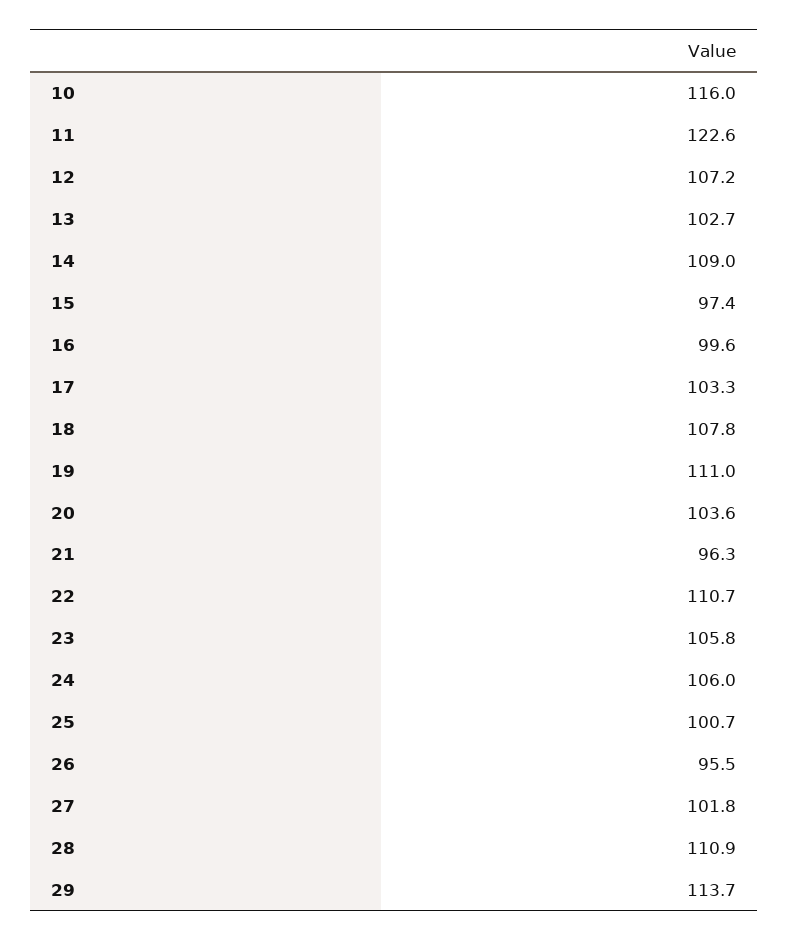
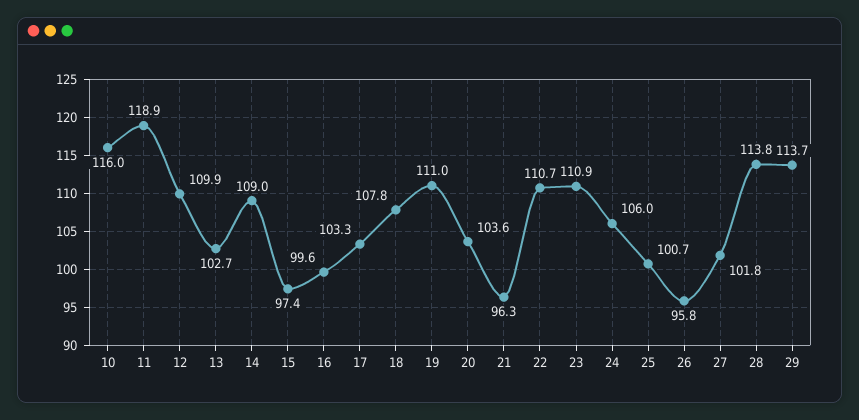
  {
    "10": 116,
-   "11": 122.6,
+   "11": 118.9,
-   "12": 107.2,
+   "12": 109.9,
    "13": 102.7,
    "14": 109,
    "15": 97.4,
    "16": 99.6,
    "17": 103.3,
    "18": 107.8,
    "19": 111,
    "20": 103.6,
    "21": 96.3,
    "22": 110.7,
-   "23": 105.8,
+   "23": 110.9,
    "24": 106,
    "25": 100.7,
-   "26": 95.5,
+   "26": 95.8,
    "27": 101.8,
-   "28": 110.9,
+   "28": 113.8,
    "29": 113.7
  }

